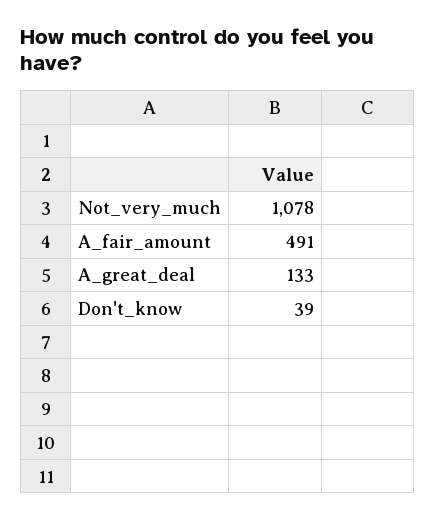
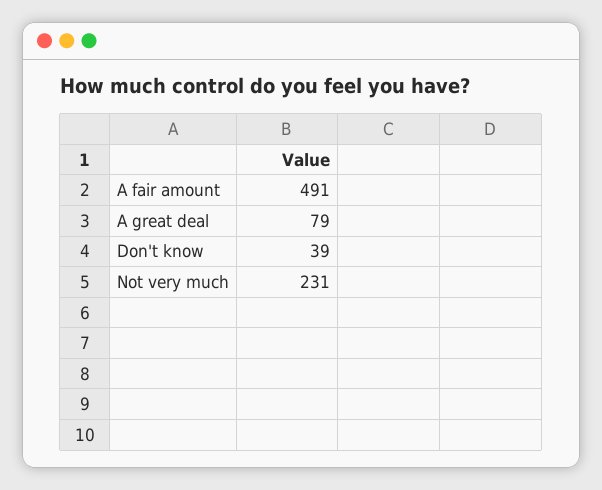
  {
-   "Not_very_much": 1078,
+   "Not_very_much": 231,
    "A_fair_amount": 491,
-   "A_great_deal": 133,
+   "A_great_deal": 79,
    "Don't_know": 39
  }

